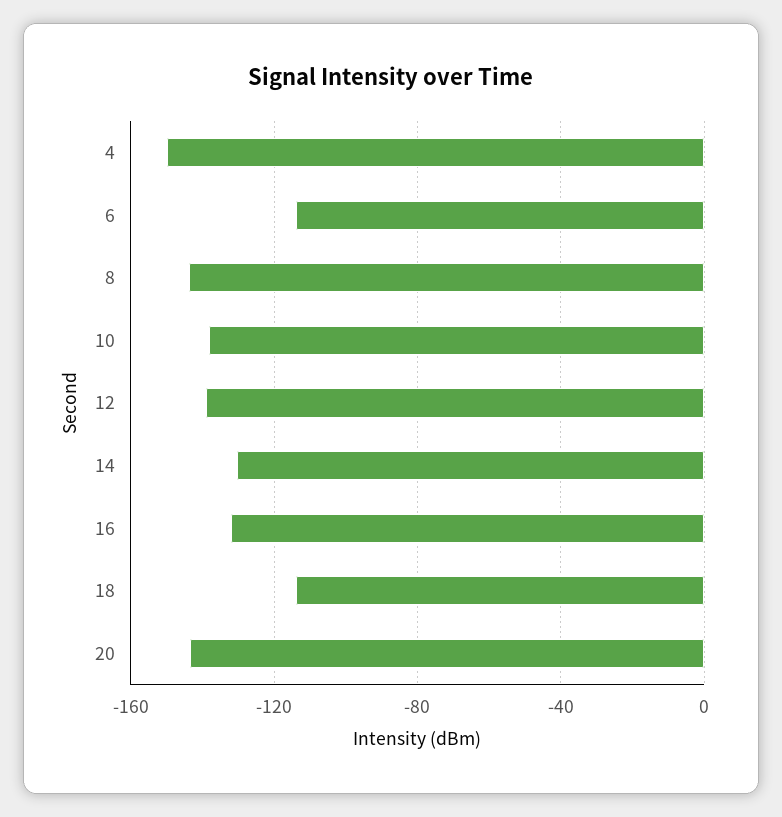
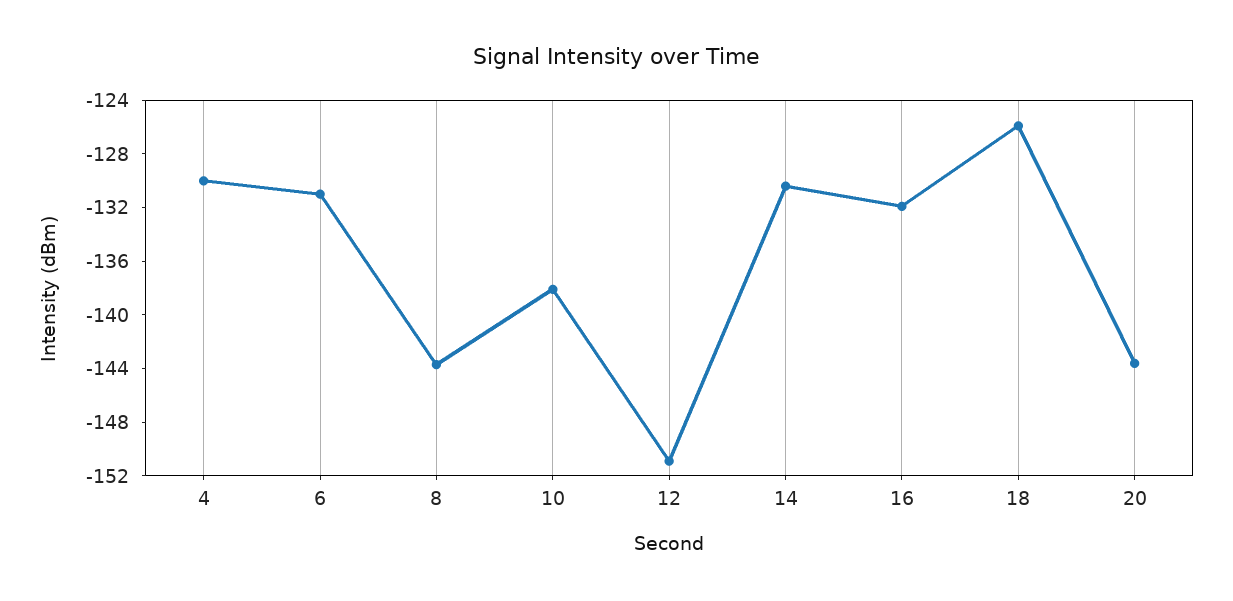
  {
-   "4": -150,
+   "4": -130,
-   "6": -115,
+   "6": -131,
    "8": -144,
    "10": -138,
-   "12": -140,
+   "12": -151,
    "14": -130,
    "16": -132,
-   "18": -115,
+   "18": -126,
    "20": -144
  }

